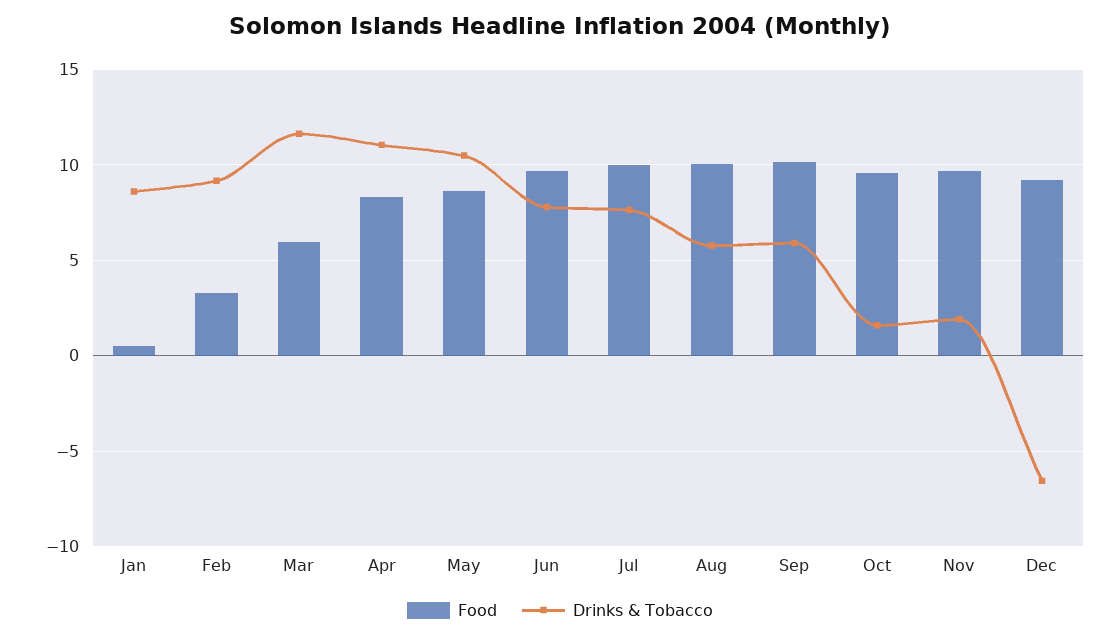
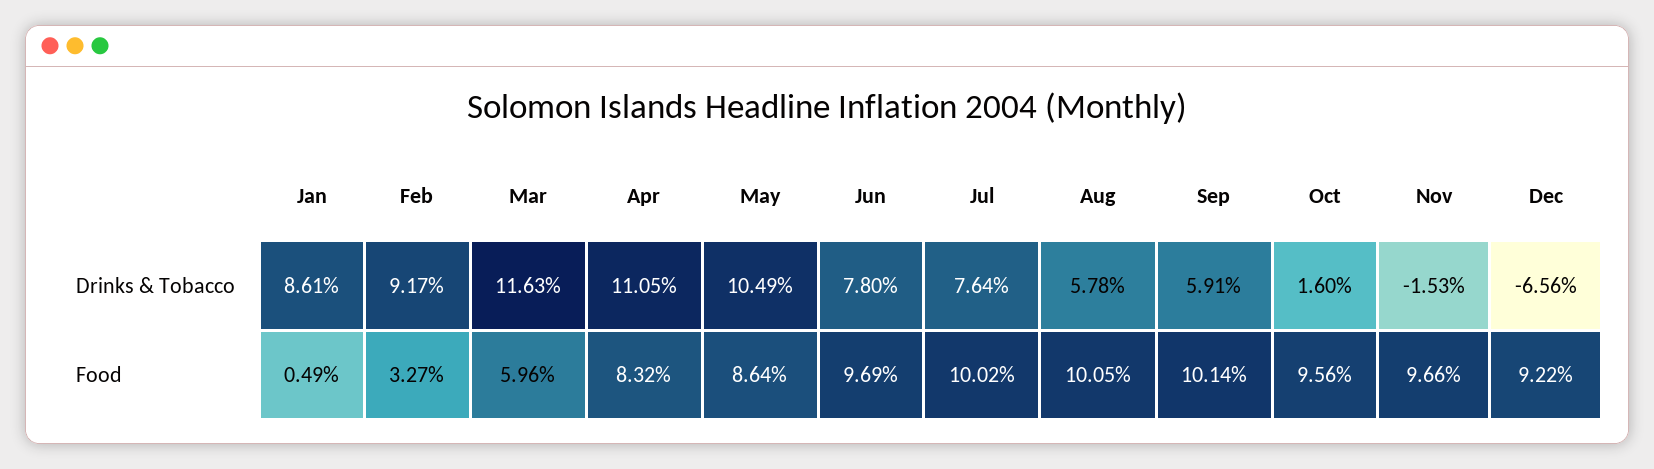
  {
    "Food": {
      "Jan": 0.49,
      "Feb": 3.27,
      "Mar": 5.96,
      "Apr": 8.32,
      "May": 8.64,
      "Jun": 9.69,
      "Jul": 10.02,
      "Aug": 10.05,
      "Sep": 10.14,
      "Oct": 9.56,
      "Nov": 9.66,
      "Dec": 9.22
    },
    "Drinks & Tobacco": {
      "Jan": 8.61,
      "Feb": 9.17,
      "Mar": 11.63,
      "Apr": 11.05,
      "May": 10.49,
      "Jun": 7.8,
      "Jul": 7.64,
      "Aug": 5.78,
      "Sep": 5.91,
      "Oct": 1.6,
-     "Nov": 2,
+     "Nov": -1.53,
      "Dec": -6.56
    }
  }

